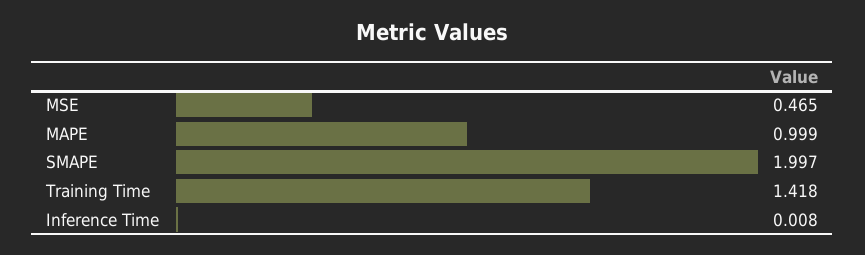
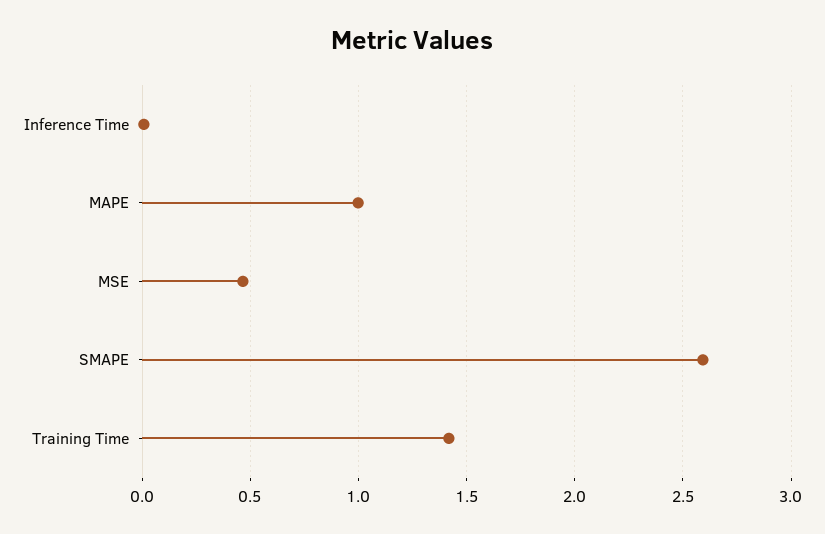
  {
    "MSE": 0.465,
    "MAPE": 0.999,
-   "SMAPE": 1.997,
+   "SMAPE": 2.6,
    "Training Time": 1.418,
    "Inference Time": 0.008
  }

